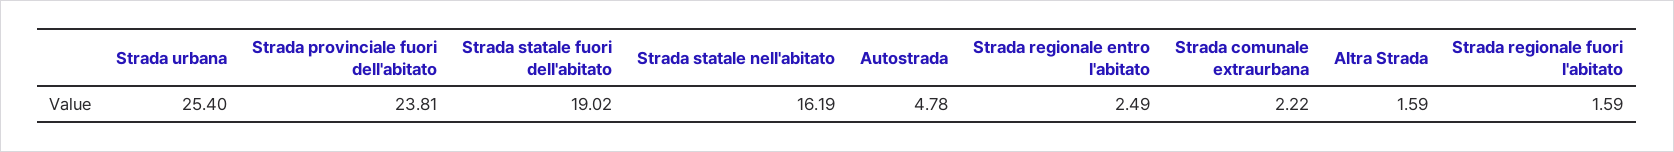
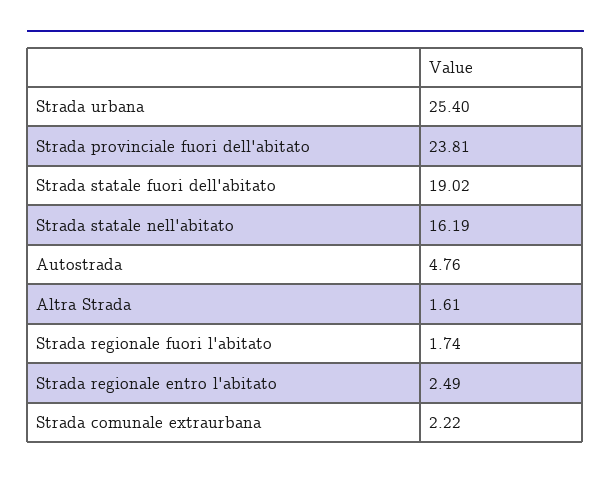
  {
    "Strada urbana": 25.4,
    "Strada provinciale fuori dell'abitato": 23.81,
    "Strada statale fuori dell'abitato": 19.02,
    "Strada statale nell'abitato": 16.19,
-   "Autostrada": 4.78,
+   "Autostrada": 4.76,
    "Strada regionale entro l'abitato": 2.49,
    "Strada comunale extraurbana": 2.22,
-   "Altra Strada": 1.59,
+   "Altra Strada": 1.61,
-   "Strada regionale fuori l'abitato": 1.59
+   "Strada regionale fuori l'abitato": 1.74
  }

